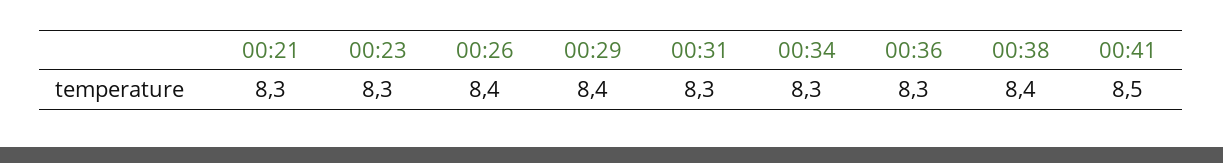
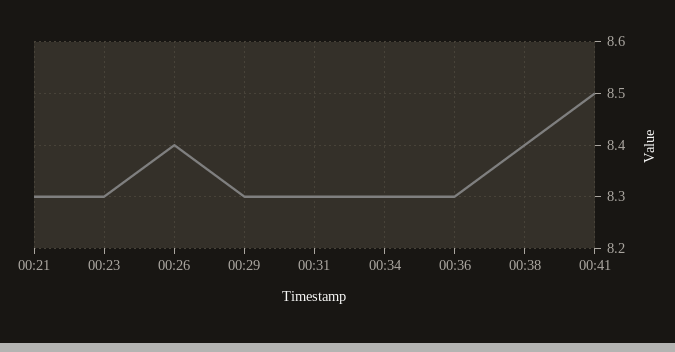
  {
    "00:21": 8.3,
    "00:23": 8.3,
    "00:26": 8.4,
-   "00:29": 8.4,
+   "00:29": 8.3,
    "00:31": 8.3,
    "00:34": 8.3,
    "00:36": 8.3,
    "00:38": 8.4,
    "00:41": 8.5
  }

